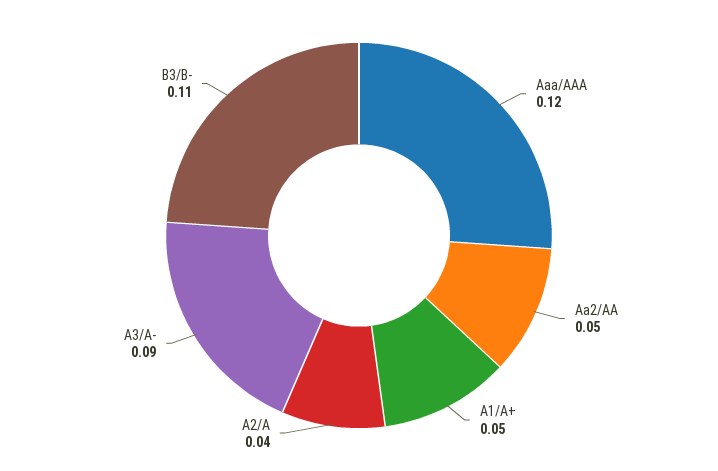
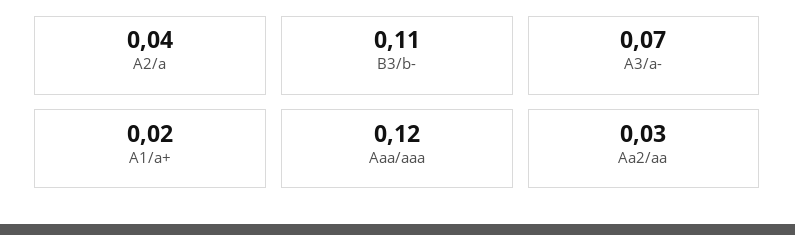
  {
    "Aaa/AAA": 0.12,
-   "Aa2/AA": 0.05,
+   "Aa2/AA": 0.03,
-   "A1/A+": 0.05,
+   "A1/A+": 0.02,
    "A2/A": 0.04,
-   "A3/A-": 0.09,
+   "A3/A-": 0.07,
    "B3/B-": 0.11
  }

